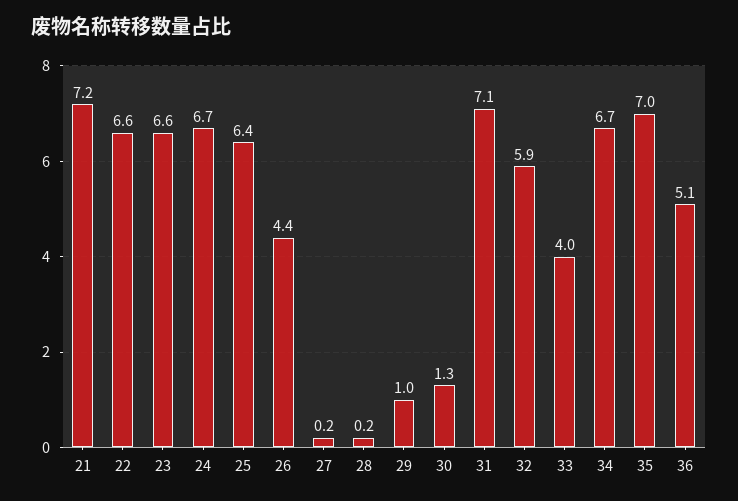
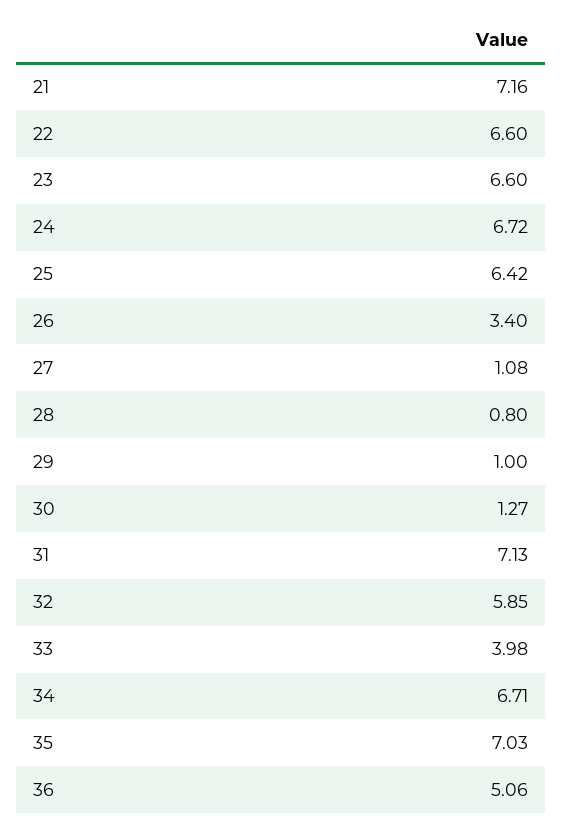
  {
    "21": 7.16,
    "22": 6.6,
    "23": 6.6,
    "24": 6.72,
    "25": 6.42,
-   "26": 4.4,
+   "26": 3.4,
-   "27": 0.2,
+   "27": 1.08,
-   "28": 0.2,
+   "28": 0.8,
    "29": 1,
    "30": 1.27,
    "31": 7.13,
    "32": 5.85,
    "33": 3.98,
    "34": 6.71,
    "35": 7.03,
    "36": 5.06
  }

